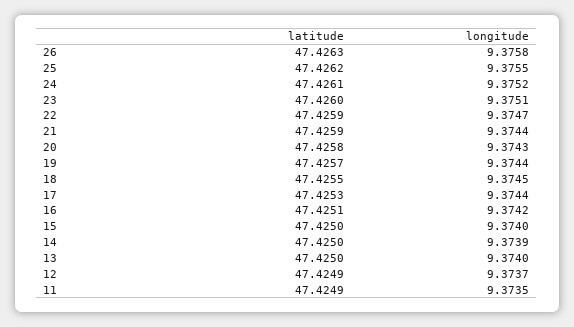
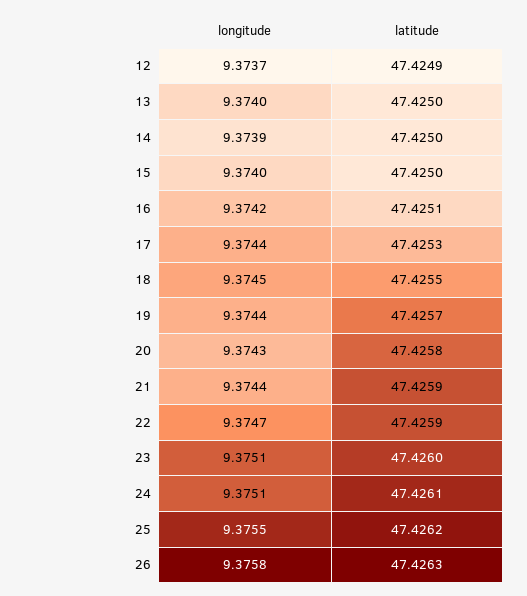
  {
    "latitude": {
      "26": 47.4263,
      "25": 47.4262,
      "24": 47.4261,
      "23": 47.426,
      "22": 47.4259,
      "21": 47.4259,
      "20": 47.4258,
      "19": 47.4257,
      "18": 47.4255,
      "17": 47.4253,
      "16": 47.4251,
      "15": 47.425,
      "14": 47.425,
      "13": 47.425,
-     "12": 47.4249,
+     "12": 47.4249
-     "11": 47.4249
    },
    "longitude": {
      "26": 9.3758,
      "25": 9.3755,
-     "24": 9.3752,
+     "24": 9.3751,
      "23": 9.3751,
      "22": 9.3747,
      "21": 9.3744,
      "20": 9.3743,
      "19": 9.3744,
      "18": 9.3745,
      "17": 9.3744,
      "16": 9.3742,
      "15": 9.374,
      "14": 9.3739,
      "13": 9.374,
-     "12": 9.3737,
+     "12": 9.3737
-     "11": 9.3735
    }
  }

